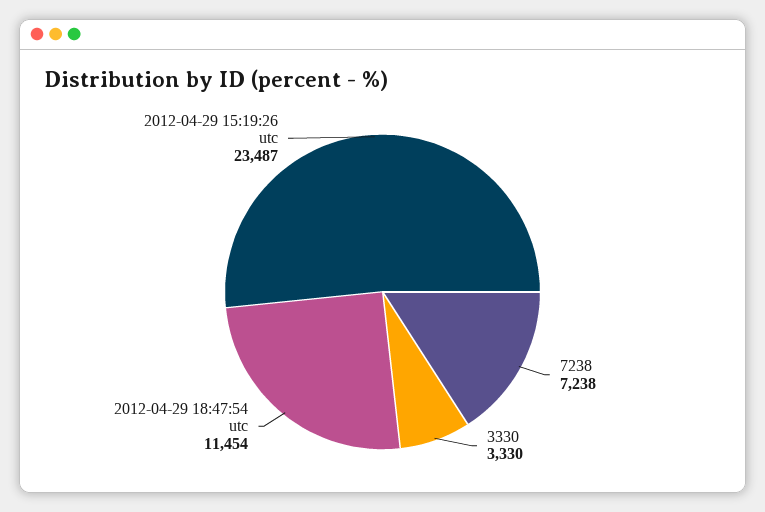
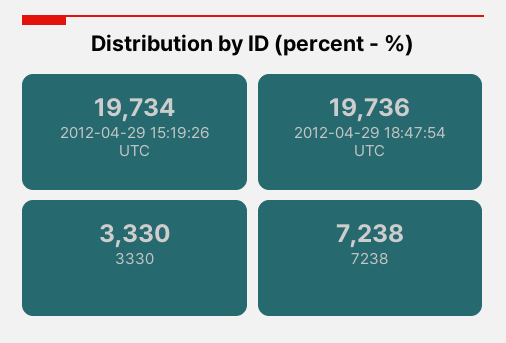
  {
    "7238": 7238,
    "3330": 3330,
-   "2012-04-29 18:47:54 utc": 11454,
+   "2012-04-29 18:47:54 utc": 19736,
-   "2012-04-29 15:19:26 utc": 23487
+   "2012-04-29 15:19:26 utc": 19734
  }

